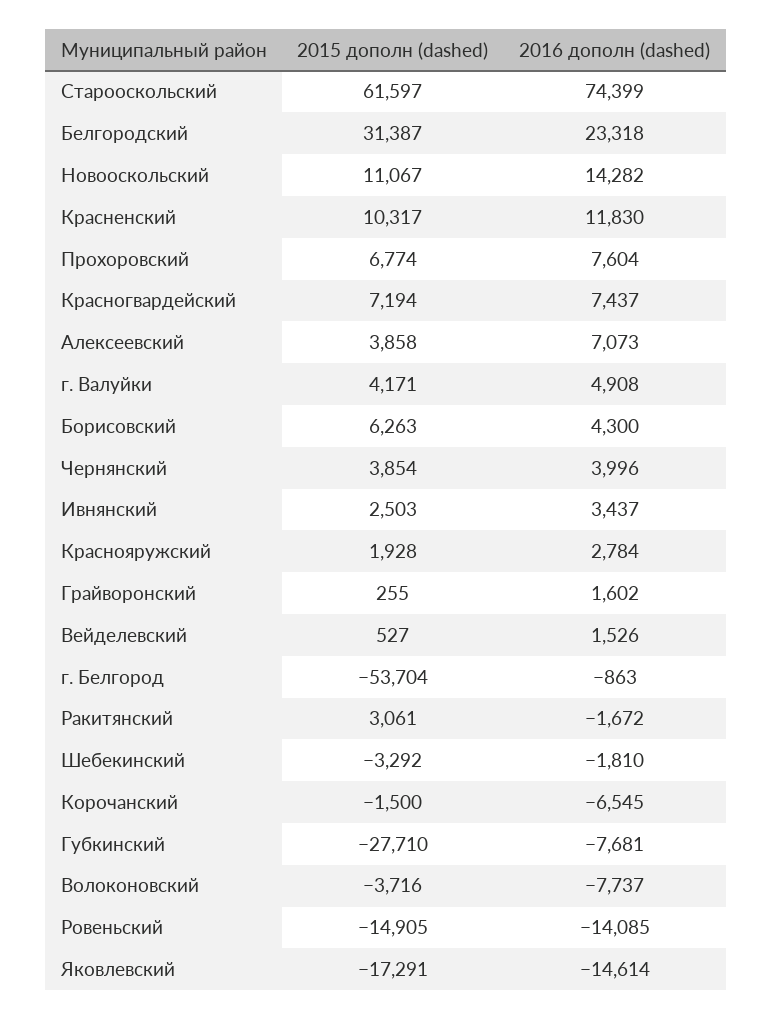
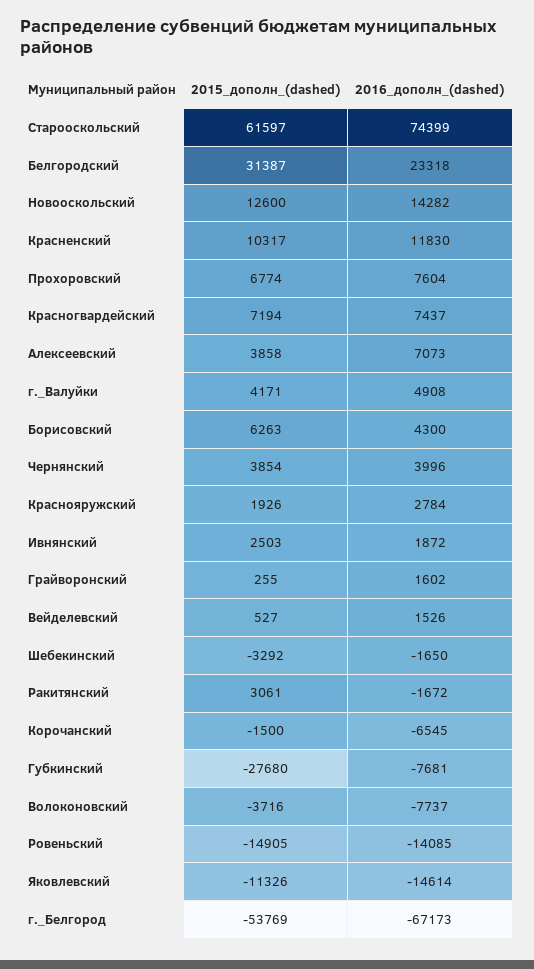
  {
    "2015 дополн (dashed)": {
      "Старооскольский": 61597,
      "Белгородский": 31387,
-     "Новооскольский": 11067,
+     "Новооскольский": 12600,
      "Красненский": 10317,
      "Прохоровский": 6774,
      "Красногвардейский": 7194,
      "Алексеевский": 3858,
      "г. Валуйки": 4171,
      "Борисовский": 6263,
      "Чернянский": 3854,
      "Ивнянский": 2503,
-     "Краснояружский": 1928,
+     "Краснояружский": 1926,
      "Грайворонский": 255,
      "Вейделевский": 527,
-     "г. Белгород": -53704,
+     "г. Белгород": -53769,
      "Ракитянский": 3061,
      "Шебекинский": -3292,
      "Корочанский": -1500,
-     "Губкинский": -27710,
+     "Губкинский": -27680,
      "Волоконовский": -3716,
      "Ровеньский": -14905,
-     "Яковлевский": -17291
+     "Яковлевский": -11326
    },
    "2016 дополн (dashed)": {
      "Старооскольский": 74399,
      "Белгородский": 23318,
      "Новооскольский": 14282,
      "Красненский": 11830,
      "Прохоровский": 7604,
      "Красногвардейский": 7437,
      "Алексеевский": 7073,
      "г. Валуйки": 4908,
      "Борисовский": 4300,
      "Чернянский": 3996,
-     "Ивнянский": 3437,
+     "Ивнянский": 1872,
      "Краснояружский": 2784,
      "Грайворонский": 1602,
      "Вейделевский": 1526,
-     "г. Белгород": -863,
+     "г. Белгород": -67173,
      "Ракитянский": -1672,
-     "Шебекинский": -1810,
+     "Шебекинский": -1650,
      "Корочанский": -6545,
      "Губкинский": -7681,
      "Волоконовский": -7737,
      "Ровеньский": -14085,
      "Яковлевский": -14614
    }
  }

